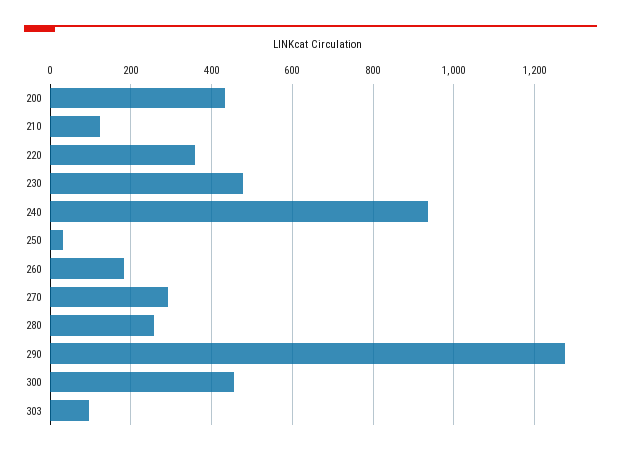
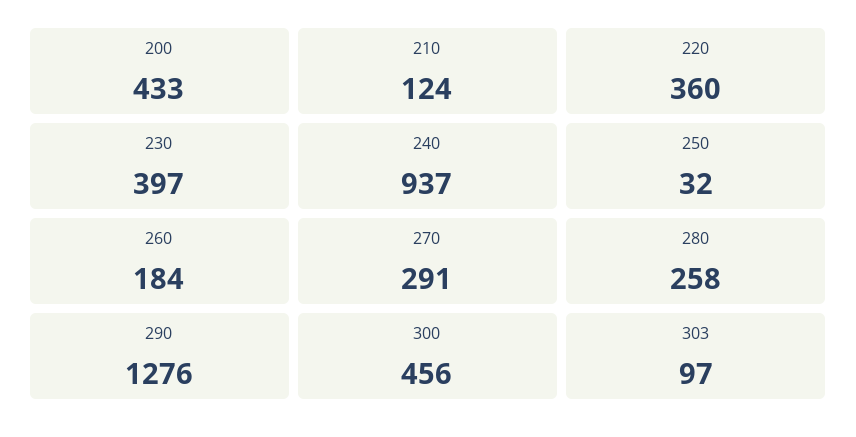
  {
    "200": 433,
    "210": 124,
    "220": 360,
-   "230": 480,
+   "230": 397,
    "240": 937,
    "250": 32,
    "260": 184,
    "270": 291,
    "280": 258,
    "290": 1276,
    "300": 456,
    "303": 97
  }

